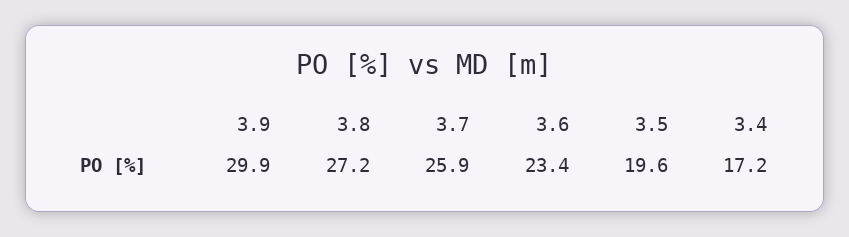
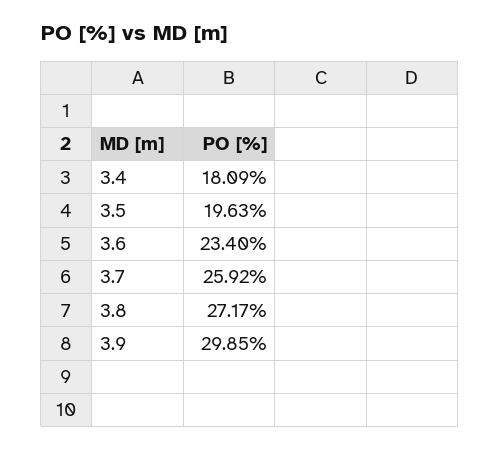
  {
    "3.9": 29.85,
    "3.8": 27.17,
    "3.7": 25.92,
    "3.6": 23.4,
    "3.5": 19.63,
-   "3.4": 17.2
+   "3.4": 18.09
  }

